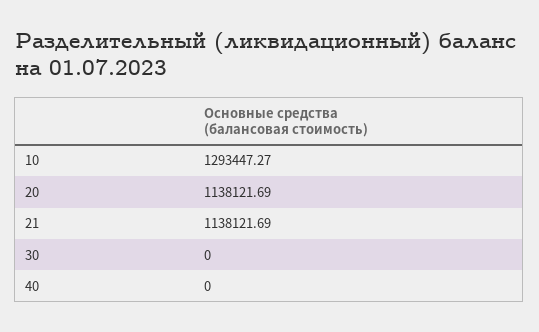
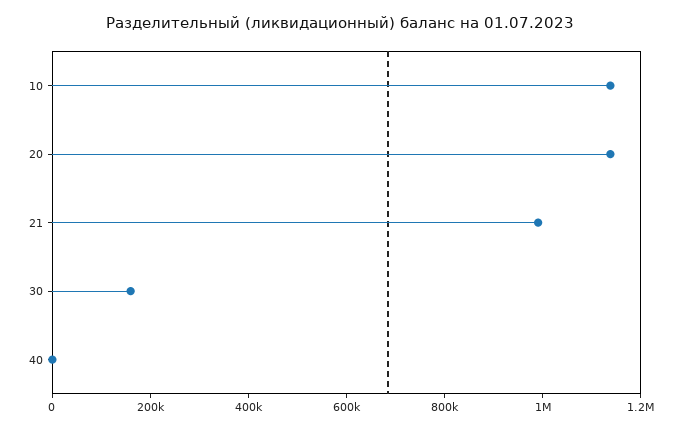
  {
-   "10": 1293447.27,
+   "10": 1150000,
    "20": 1138121.69,
-   "21": 1138121.69,
+   "21": 1000000,
-   "30": 0,
+   "30": 150000,
    "40": 0
  }

